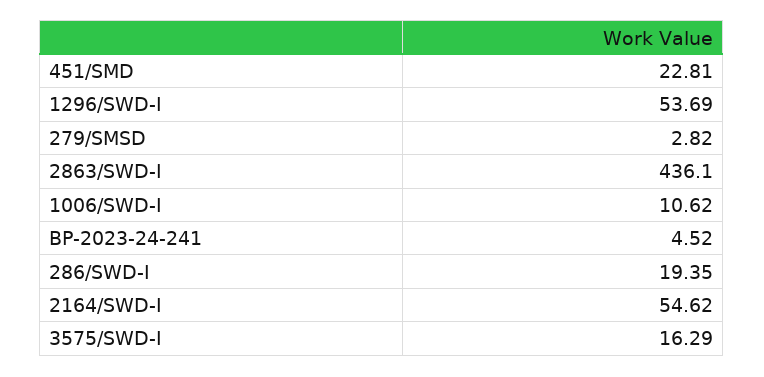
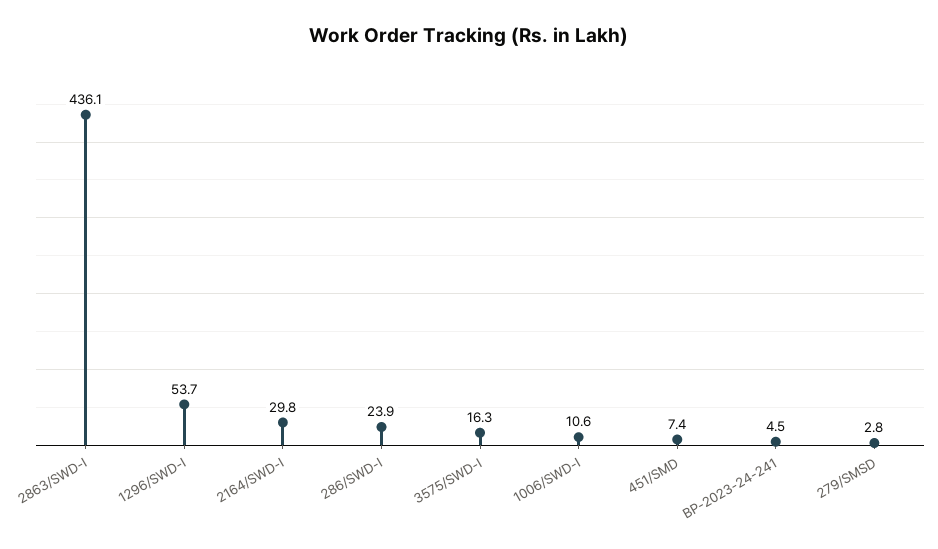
  {
-   "451/SMD": 22.81,
+   "451/SMD": 7.4,
    "1296/SWD-I": 53.69,
    "279/SMSD": 2.82,
    "2863/SWD-I": 436.1,
    "1006/SWD-I": 10.62,
    "BP-2023-24-241": 4.52,
-   "286/SWD-I": 19.35,
+   "286/SWD-I": 23.9,
-   "2164/SWD-I": 54.62,
+   "2164/SWD-I": 29.8,
    "3575/SWD-I": 16.29
  }

